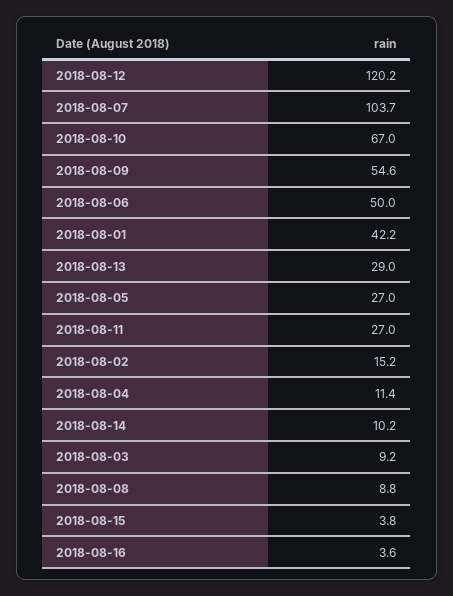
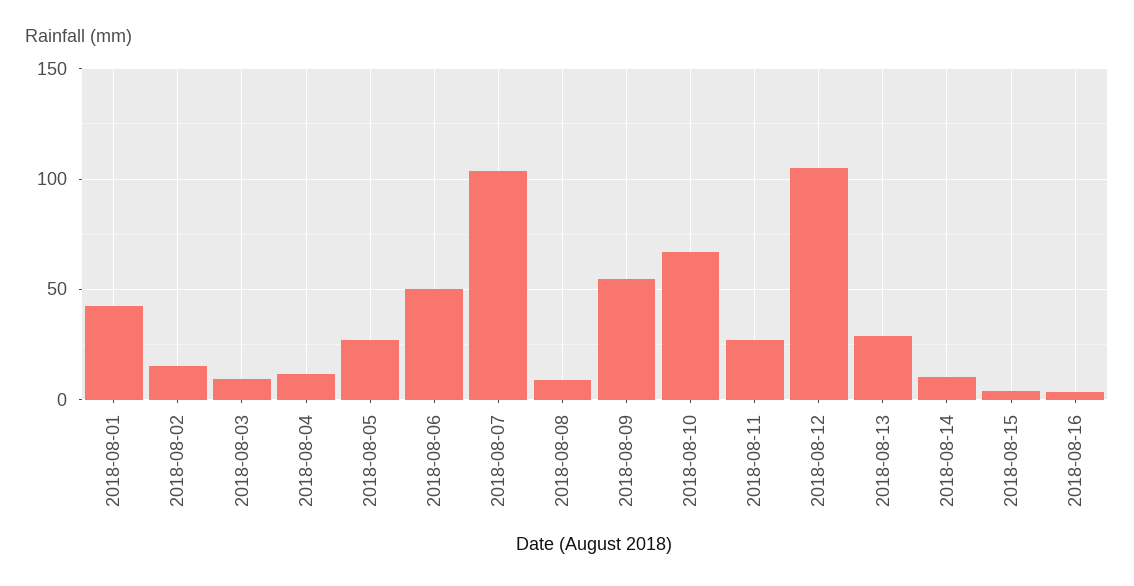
  {
-   "2018-08-12": 120.2,
+   "2018-08-12": 105,
    "2018-08-07": 103.7,
    "2018-08-10": 67,
    "2018-08-09": 54.6,
    "2018-08-06": 50,
    "2018-08-01": 42.2,
    "2018-08-13": 29,
    "2018-08-05": 27,
    "2018-08-11": 27,
    "2018-08-02": 15.2,
    "2018-08-04": 11.4,
    "2018-08-14": 10.2,
    "2018-08-03": 9.2,
    "2018-08-08": 8.8,
    "2018-08-15": 3.8,
    "2018-08-16": 3.6
  }

